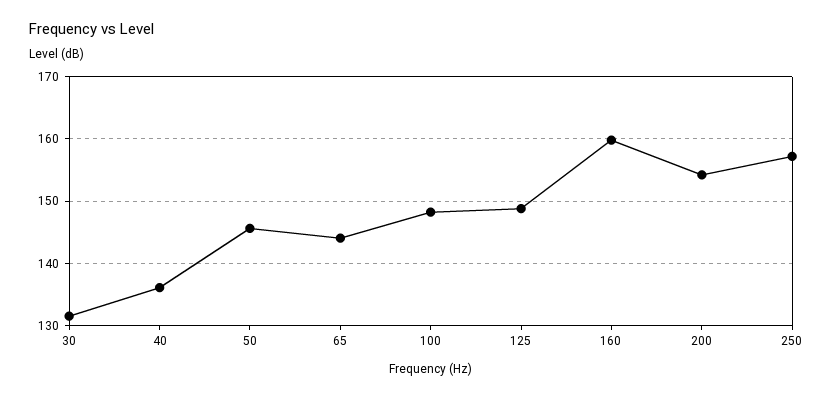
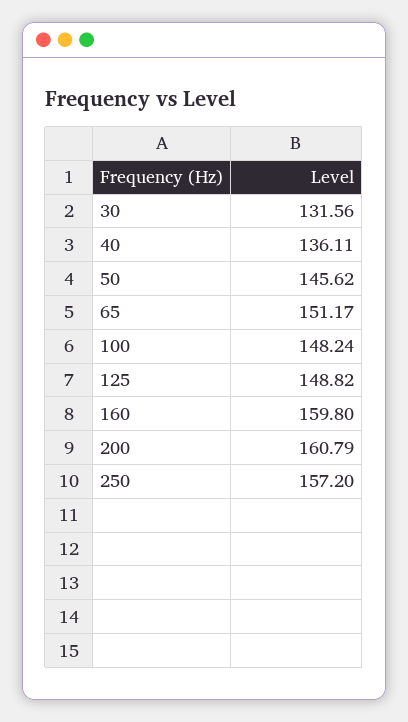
  {
    "30": 131.56,
    "40": 136.11,
    "50": 145.62,
-   "65": 144,
+   "65": 151.17,
    "100": 148.24,
    "125": 148.82,
    "160": 159.8,
-   "200": 154,
+   "200": 160.79,
    "250": 157.2
  }

